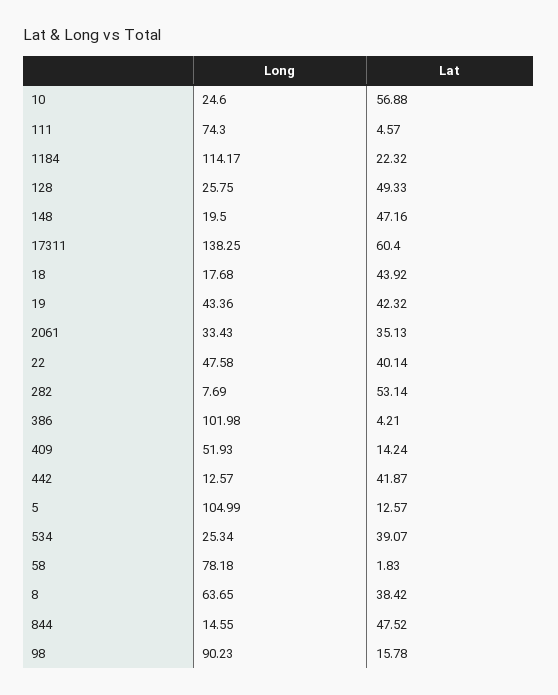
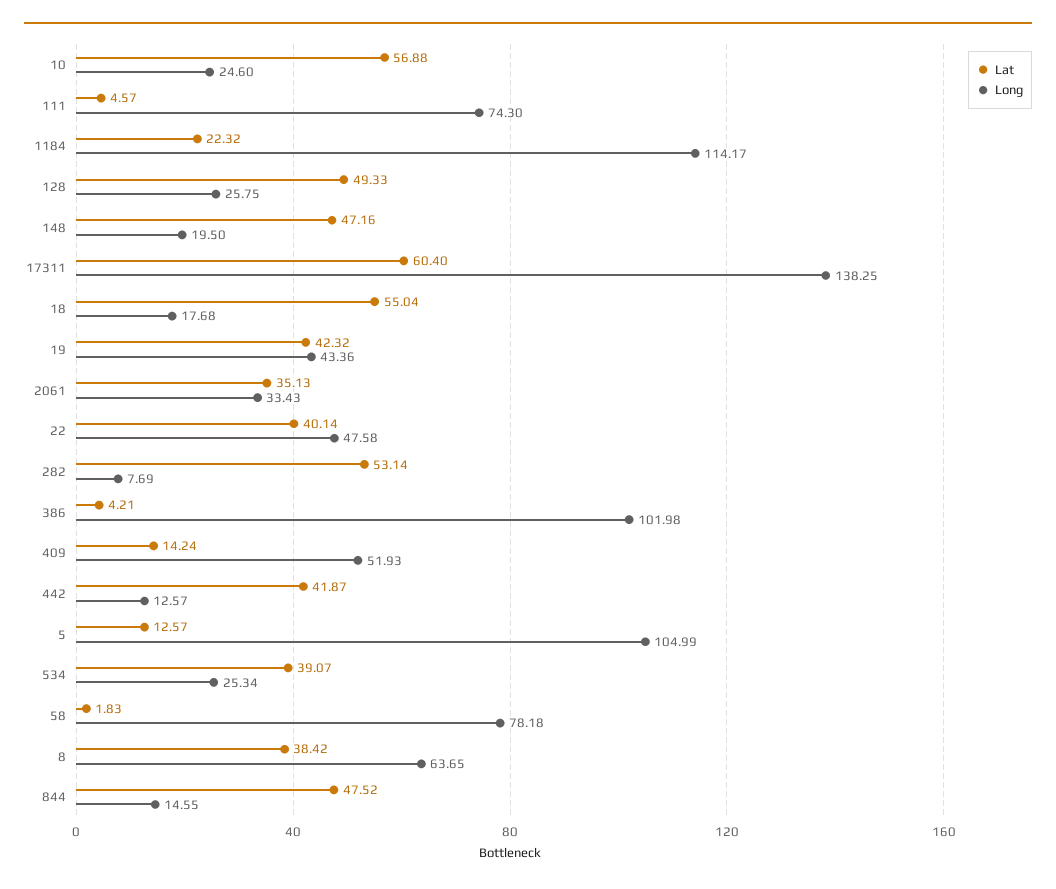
  {
    "Long": {
      "10": 24.6,
      "111": 74.3,
      "1184": 114.17,
      "128": 25.75,
      "148": 19.5,
      "17311": 138.25,
      "18": 17.68,
      "19": 43.36,
      "2061": 33.43,
      "22": 47.58,
      "282": 7.69,
      "386": 101.98,
      "409": 51.93,
      "442": 12.57,
      "5": 104.99,
      "534": 25.34,
      "58": 78.18,
      "8": 63.65,
-     "844": 14.55,
+     "844": 14.55
-     "98": 90.23
    },
    "Lat": {
      "10": 56.88,
      "111": 4.57,
      "1184": 22.32,
      "128": 49.33,
      "148": 47.16,
      "17311": 60.4,
-     "18": 43.92,
+     "18": 55.04,
      "19": 42.32,
      "2061": 35.13,
      "22": 40.14,
      "282": 53.14,
      "386": 4.21,
      "409": 14.24,
      "442": 41.87,
      "5": 12.57,
      "534": 39.07,
      "58": 1.83,
      "8": 38.42,
-     "844": 47.52,
+     "844": 47.52
-     "98": 15.78
    }
  }

